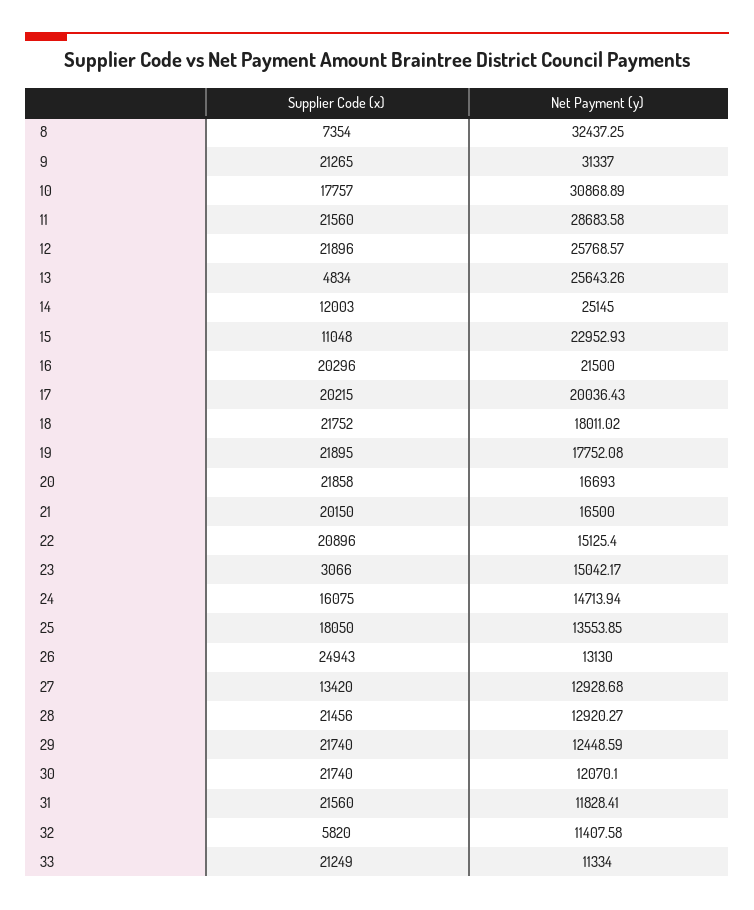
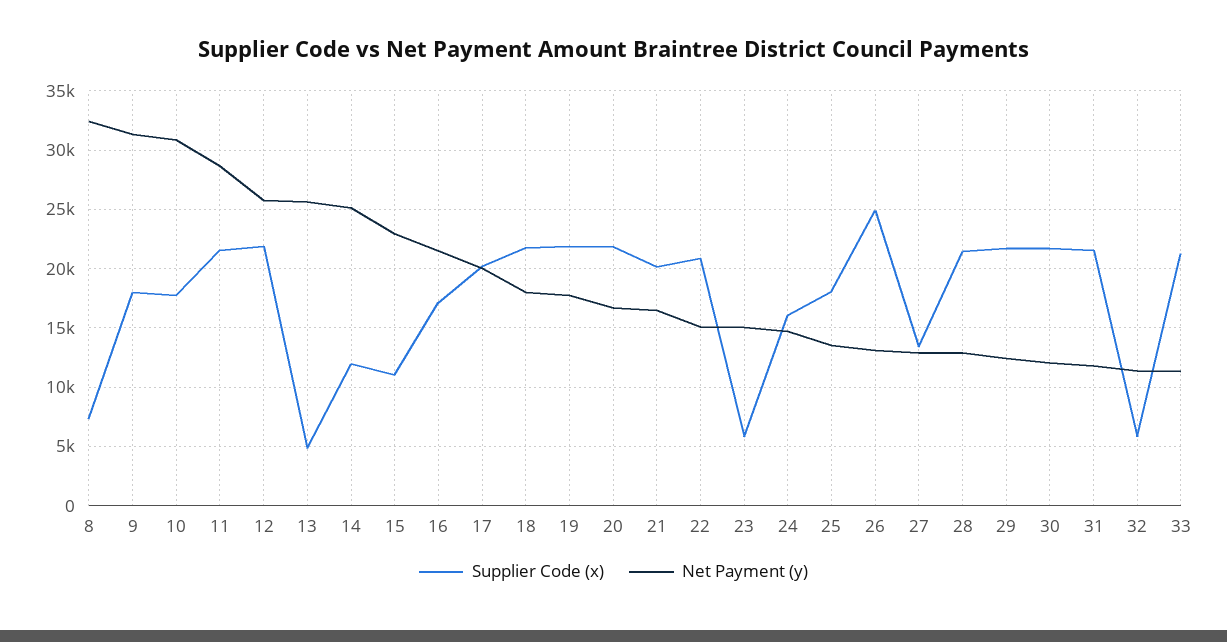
  {
    "Supplier Code (x)": {
      "8": 7354,
-     "9": 21265,
+     "9": 18000,
      "10": 17757,
      "11": 21560,
      "12": 21896,
      "13": 4834,
      "14": 12003,
      "15": 11048,
-     "16": 20296,
+     "16": 17000,
      "17": 20215,
      "18": 21752,
      "19": 21895,
      "20": 21858,
      "21": 20150,
      "22": 20896,
-     "23": 3066,
+     "23": 6000,
      "24": 16075,
      "25": 18050,
      "26": 24943,
      "27": 13420,
      "28": 21456,
      "29": 21740,
      "30": 21740,
      "31": 21560,
      "32": 5820,
      "33": 21249
    },
    "Net Payment (y)": {
      "8": 32437.25,
      "9": 31337,
      "10": 30868.89,
      "11": 28683.58,
      "12": 25768.57,
      "13": 25643.26,
      "14": 25145,
      "15": 22952.93,
      "16": 21500,
      "17": 20036.43,
      "18": 18011.02,
      "19": 17752.08,
      "20": 16693,
      "21": 16500,
      "22": 15125.4,
      "23": 15042.17,
      "24": 14713.94,
      "25": 13553.85,
      "26": 13130,
      "27": 12928.68,
      "28": 12920.27,
      "29": 12448.59,
      "30": 12070.1,
      "31": 11828.41,
      "32": 11407.58,
      "33": 11334
    }
  }

